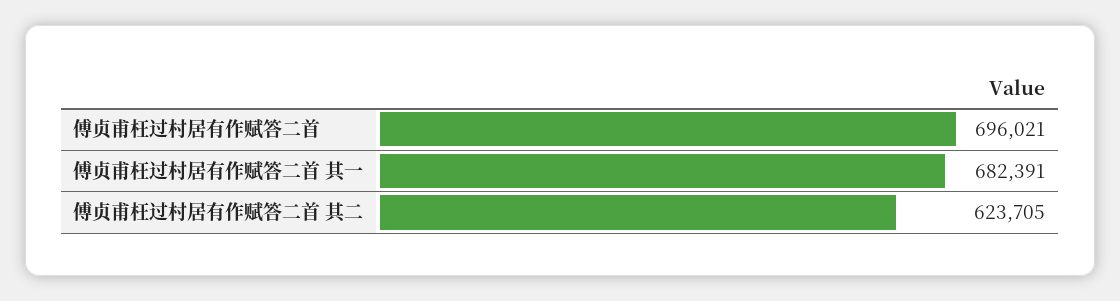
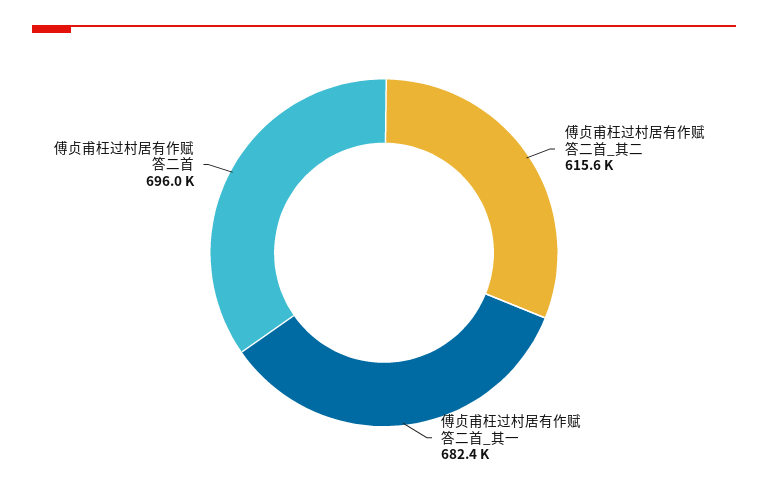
  {
    "傅贞甫枉过村居有作赋答二首": 696021,
    "傅贞甫枉过村居有作赋答二首 其一": 682391,
-   "傅贞甫枉过村居有作赋答二首 其二": 623705
+   "傅贞甫枉过村居有作赋答二首 其二": 615600
  }

